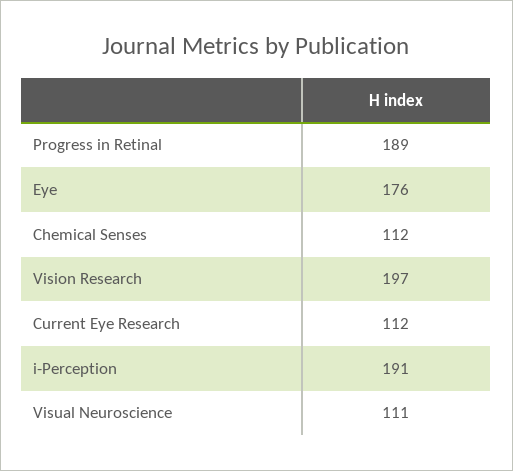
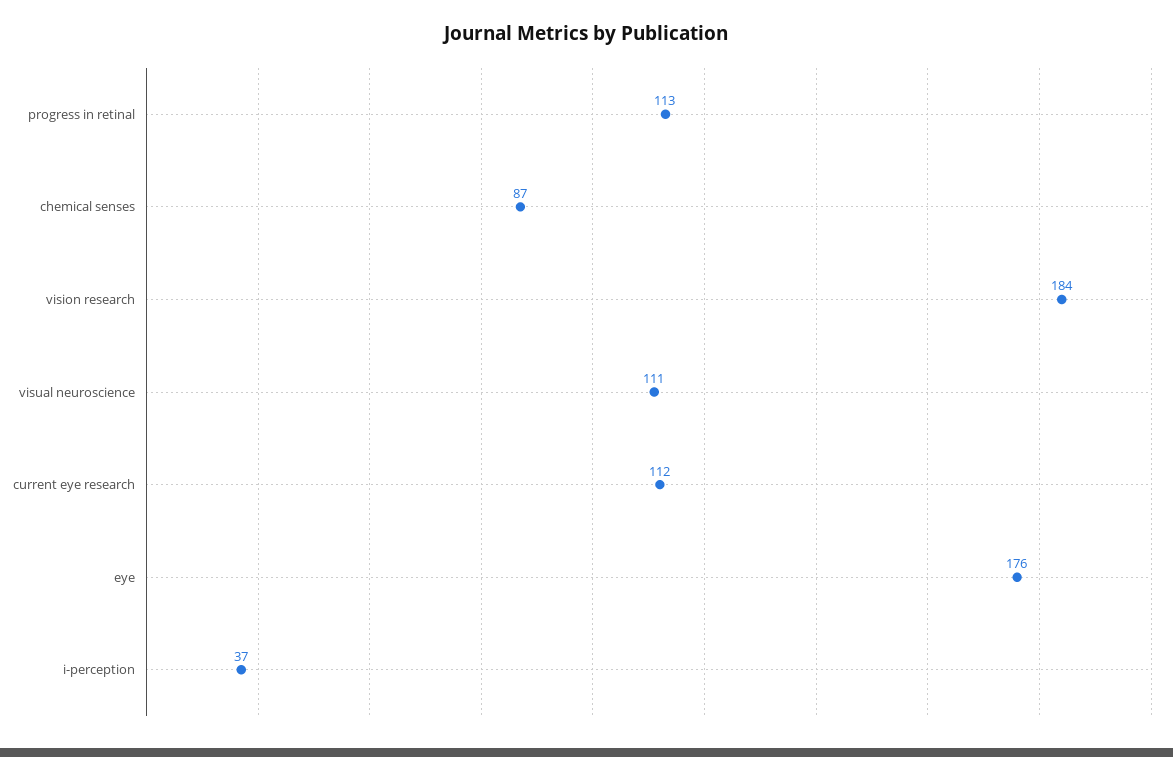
  {
-   "Progress in Retinal": 189,
+   "Progress in Retinal": 113,
    "Eye": 176,
-   "Chemical Senses": 112,
+   "Chemical Senses": 87,
-   "Vision Research": 197,
+   "Vision Research": 184,
    "Current Eye Research": 112,
-   "i-Perception": 191,
+   "i-Perception": 37,
    "Visual Neuroscience": 111
  }

